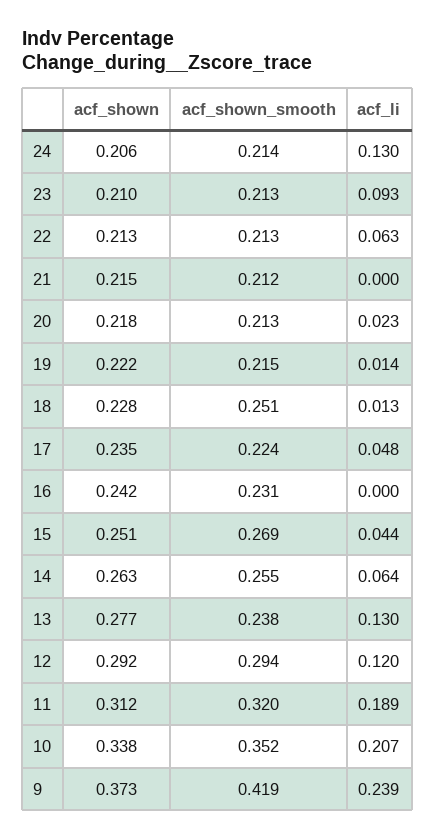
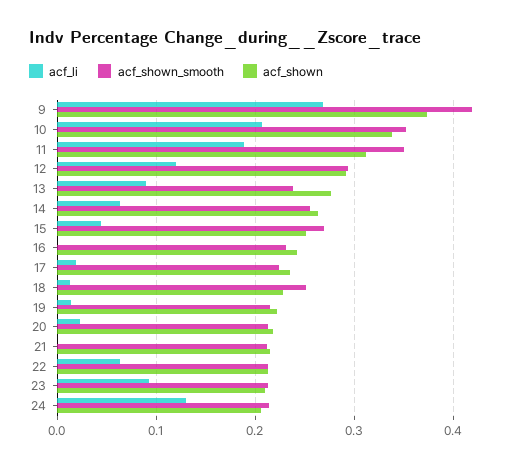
  {
    "acf_shown": {
      "24": 0.206,
      "23": 0.21,
      "22": 0.213,
      "21": 0.215,
      "20": 0.218,
      "19": 0.222,
      "18": 0.228,
      "17": 0.235,
      "16": 0.242,
      "15": 0.251,
      "14": 0.263,
      "13": 0.277,
      "12": 0.292,
      "11": 0.312,
      "10": 0.338,
      "9": 0.373
    },
    "acf_shown_smooth": {
      "24": 0.214,
      "23": 0.213,
      "22": 0.213,
      "21": 0.212,
      "20": 0.213,
      "19": 0.215,
      "18": 0.251,
      "17": 0.224,
      "16": 0.231,
      "15": 0.269,
      "14": 0.255,
      "13": 0.238,
      "12": 0.294,
-     "11": 0.32,
+     "11": 0.35,
      "10": 0.352,
      "9": 0.419
    },
    "acf_li": {
      "24": 0.13,
      "23": 0.093,
      "22": 0.063,
      "21": 0,
      "20": 0.023,
      "19": 0.014,
      "18": 0.013,
-     "17": 0.048,
+     "17": 0.02,
      "16": 0,
      "15": 0.044,
      "14": 0.064,
-     "13": 0.13,
+     "13": 0.09,
      "12": 0.12,
      "11": 0.189,
      "10": 0.207,
-     "9": 0.239
+     "9": 0.27
    }
  }

